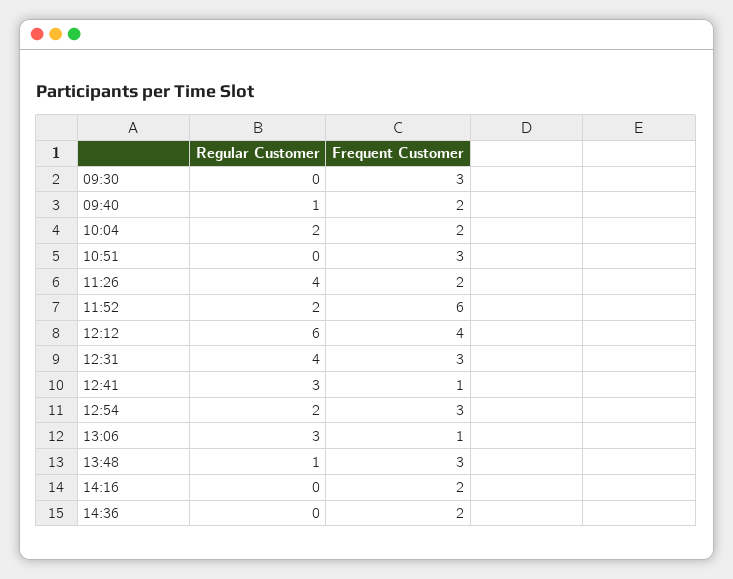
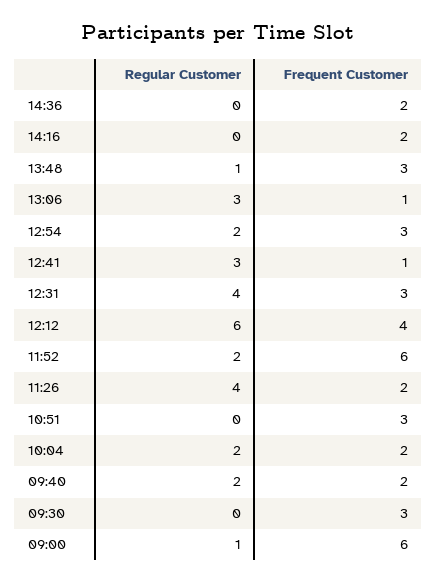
  {
    "Regular Customer": {
      "09:30": 0,
-     "09:40": 1,
+     "09:40": 2,
      "10:04": 2,
      "10:51": 0,
      "11:26": 4,
      "11:52": 2,
      "12:12": 6,
      "12:31": 4,
      "12:41": 3,
      "12:54": 2,
      "13:06": 3,
      "13:48": 1,
      "14:16": 0,
-     "14:36": 0
+     "14:36": 0,
+     "09:00": 1
    },
    "Frequent Customer": {
      "09:30": 3,
      "09:40": 2,
      "10:04": 2,
      "10:51": 3,
      "11:26": 2,
      "11:52": 6,
      "12:12": 4,
      "12:31": 3,
      "12:41": 1,
      "12:54": 3,
      "13:06": 1,
      "13:48": 3,
      "14:16": 2,
-     "14:36": 2
+     "14:36": 2,
+     "09:00": 6
    }
  }

